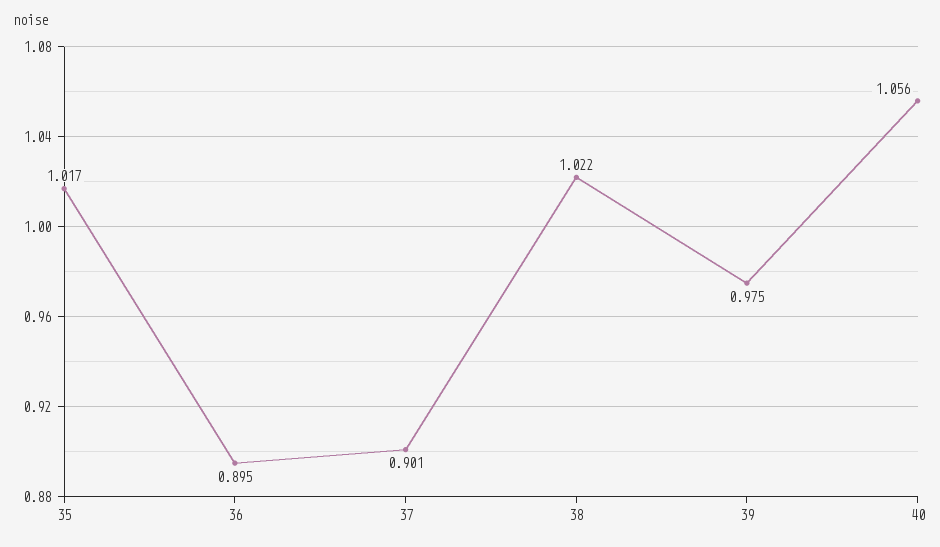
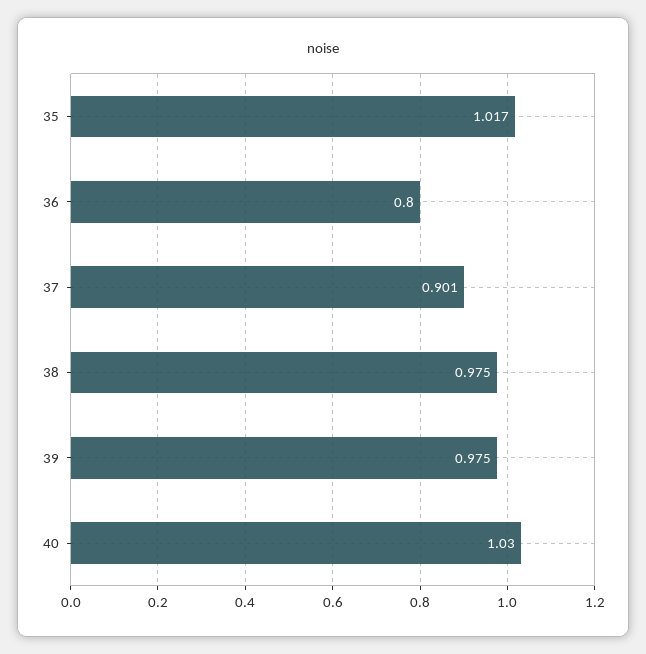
  {
    "35": 1.017,
-   "36": 0.895,
+   "36": 0.8,
    "37": 0.901,
-   "38": 1.022,
+   "38": 0.975,
    "39": 0.975,
-   "40": 1.056
+   "40": 1.03
  }

